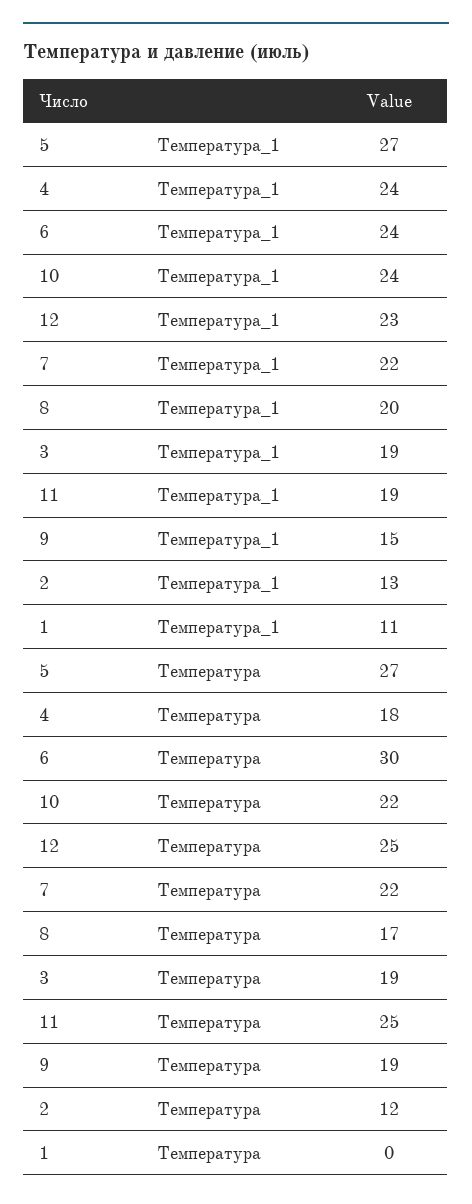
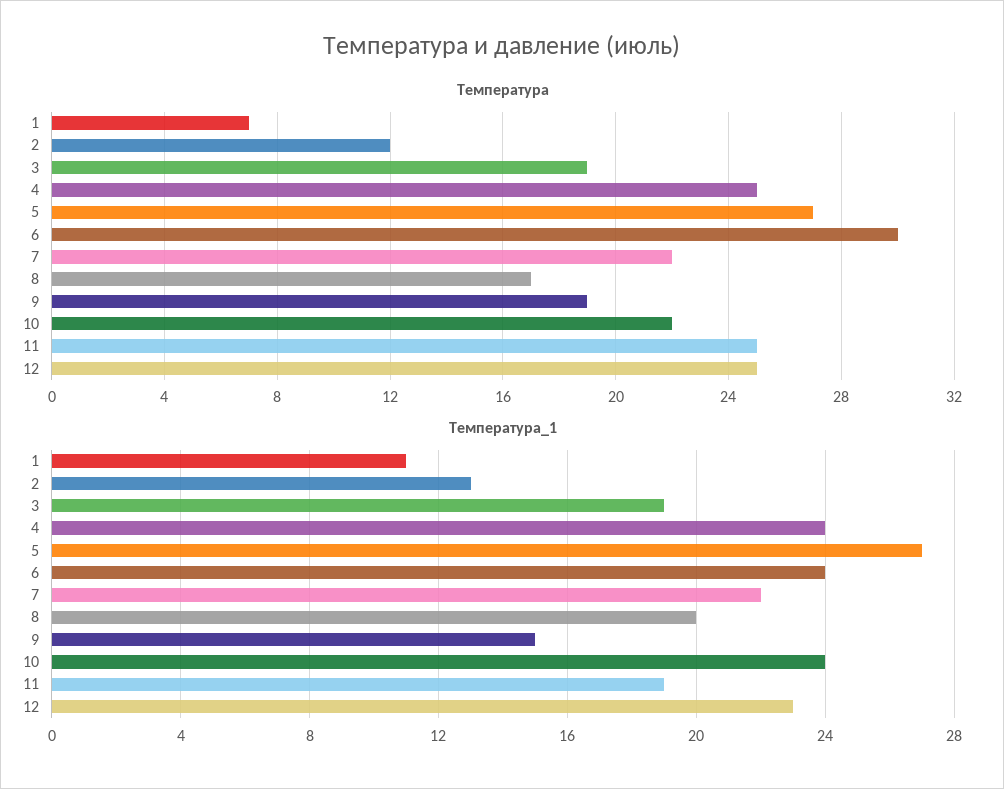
  {
    "Температура_1": {
      "5": 27,
      "4": 24,
      "6": 24,
      "10": 24,
      "12": 23,
      "7": 22,
      "8": 20,
      "3": 19,
      "11": 19,
      "9": 15,
      "2": 13,
      "1": 11
    },
    "Температура": {
      "5": 27,
-     "4": 18,
+     "4": 25,
      "6": 30,
      "10": 22,
      "12": 25,
      "7": 22,
      "8": 17,
      "3": 19,
      "11": 25,
      "9": 19,
      "2": 12,
-     "1": 0
+     "1": 7
    }
  }

